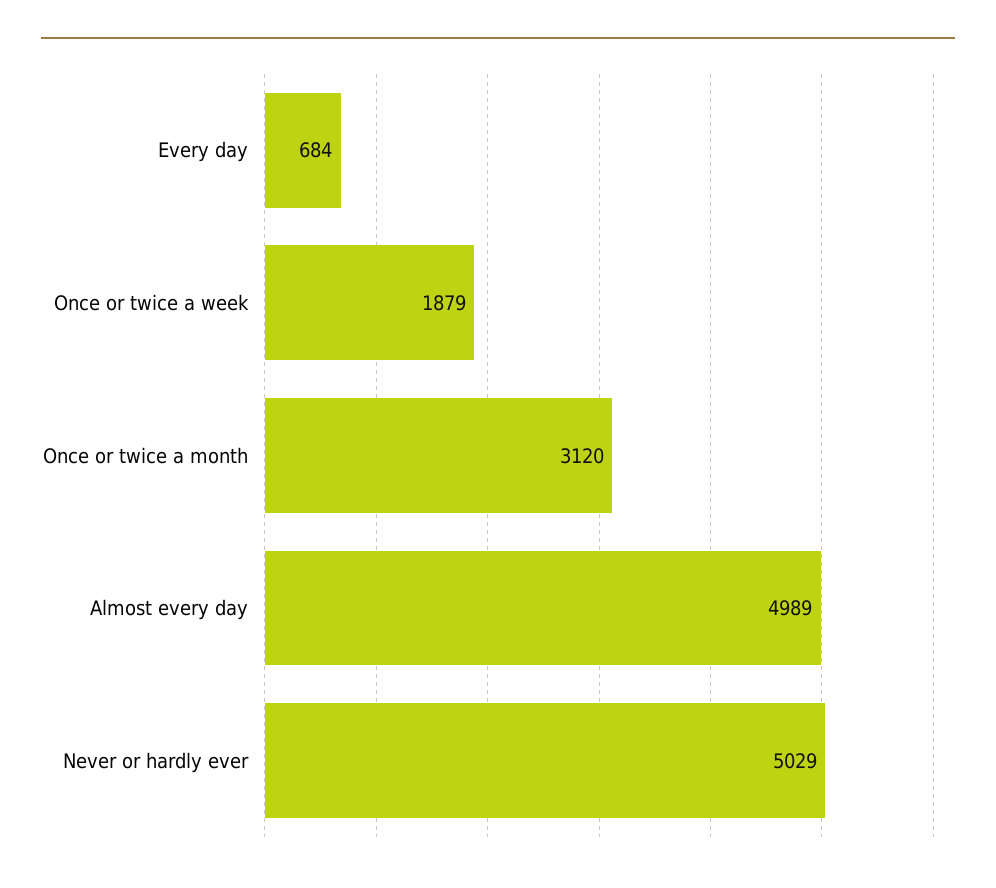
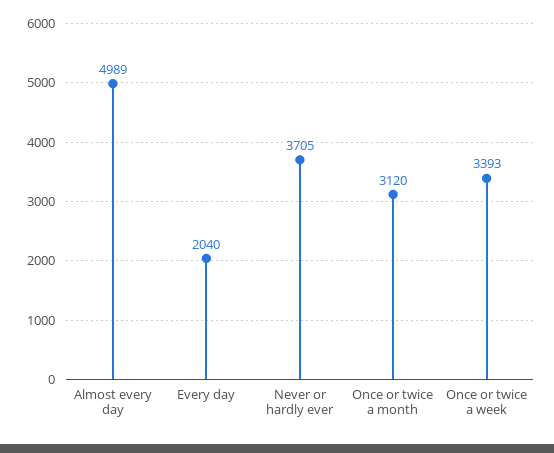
  {
-   "Every day": 684,
+   "Every day": 2040,
-   "Once or twice a week": 1879,
+   "Once or twice a week": 3393,
    "Once or twice a month": 3120,
    "Almost every day": 4989,
-   "Never or hardly ever": 5029
+   "Never or hardly ever": 3705
  }

